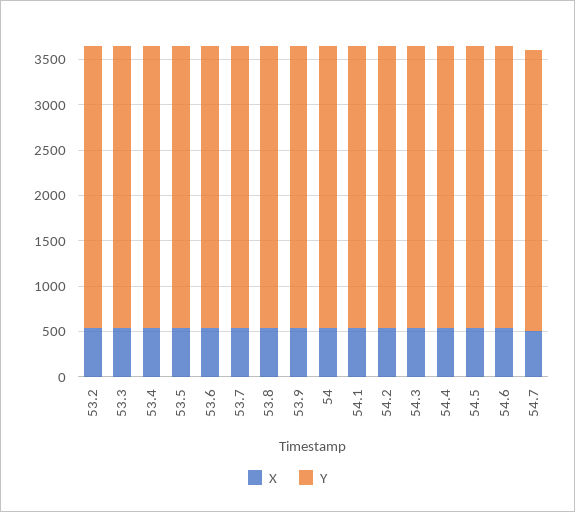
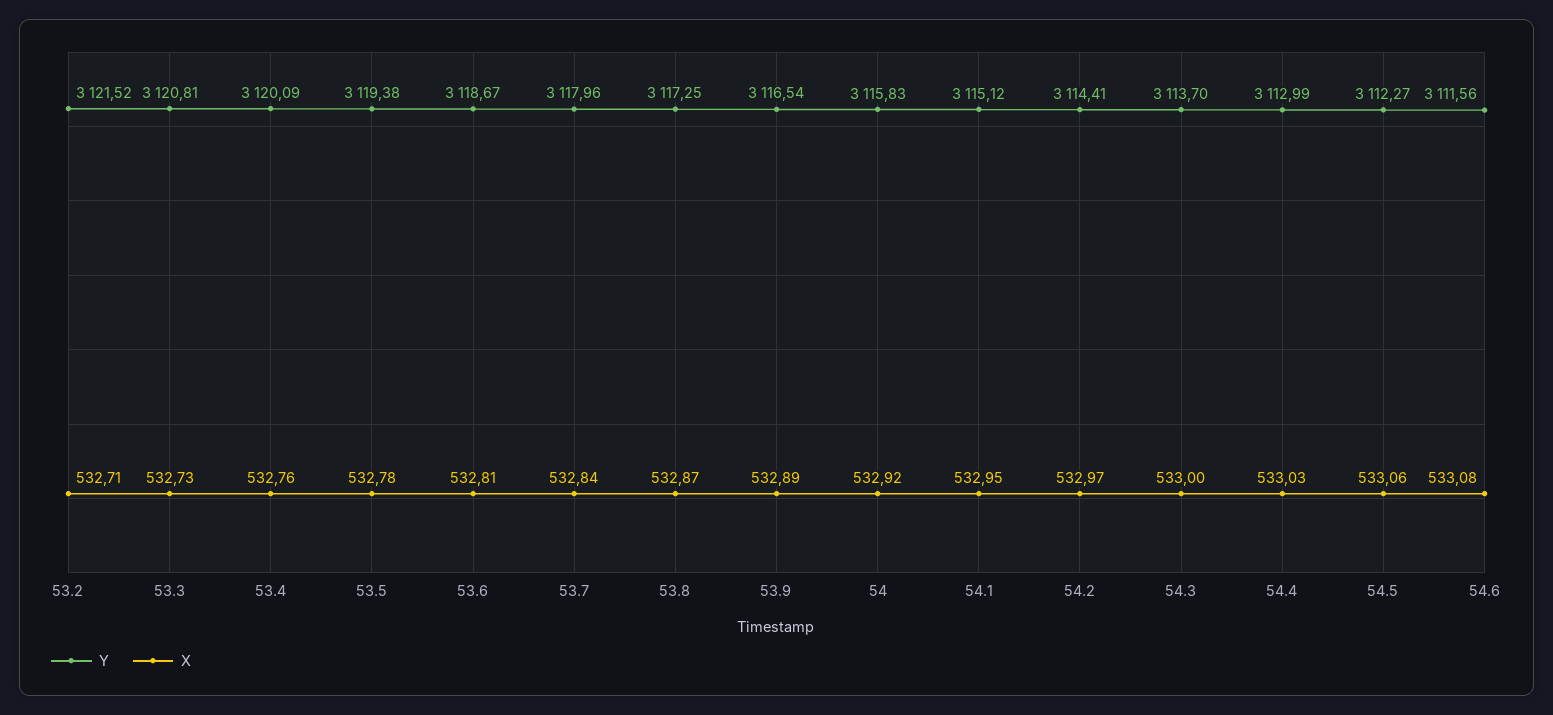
  {
    "X": {
      "53.2": 532.71,
      "53.3": 532.73,
      "53.4": 532.76,
      "53.5": 532.78,
      "53.6": 532.81,
      "53.7": 532.84,
      "53.8": 532.87,
      "53.9": 532.89,
      "54": 532.92,
      "54.1": 532.95,
      "54.2": 532.97,
      "54.3": 533,
      "54.4": 533.03,
      "54.5": 533.06,
-     "54.6": 533.08,
+     "54.6": 533.08
-     "54.7": 500
    },
    "Y": {
      "53.2": 3121.52,
      "53.3": 3120.81,
      "53.4": 3120.09,
      "53.5": 3119.38,
      "53.6": 3118.67,
      "53.7": 3117.96,
      "53.8": 3117.25,
      "53.9": 3116.54,
      "54": 3115.83,
      "54.1": 3115.12,
      "54.2": 3114.41,
      "54.3": 3113.7,
      "54.4": 3112.99,
      "54.5": 3112.27,
-     "54.6": 3111.56,
+     "54.6": 3111.56
-     "54.7": 3100
    }
  }

